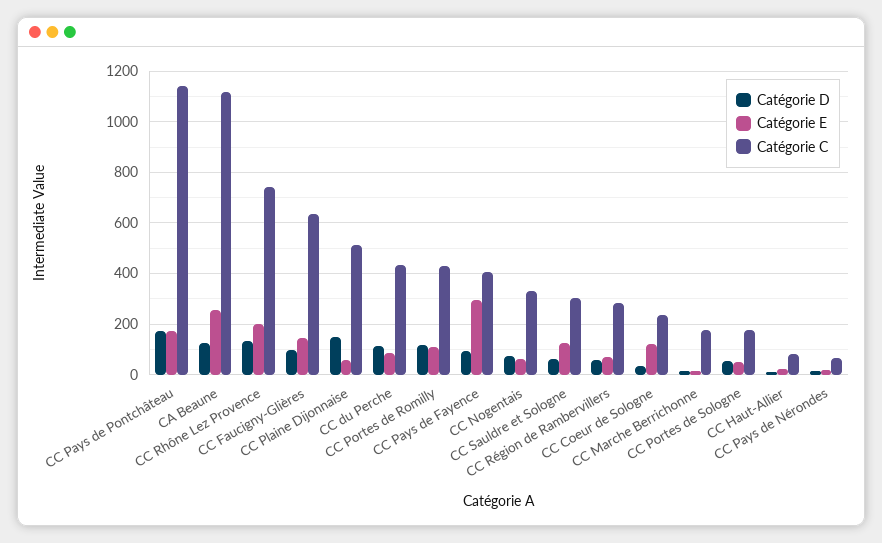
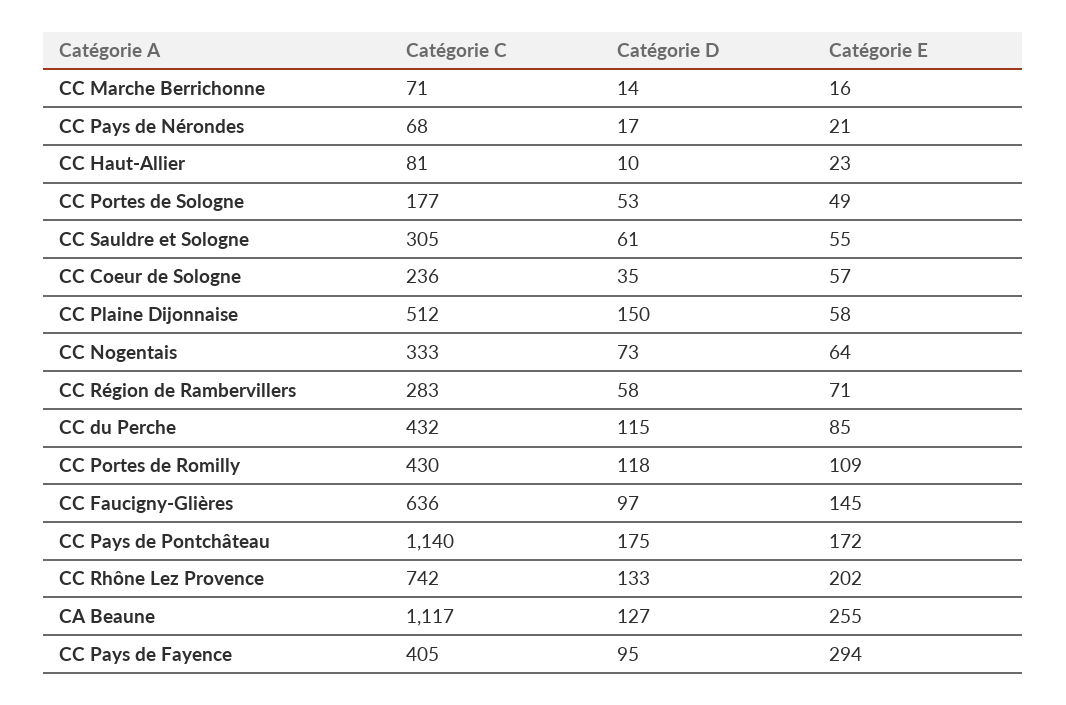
  {
    "Catégorie D": {
      "CC Pays de Pontchâteau": 175,
      "CA Beaune": 127,
      "CC Rhône Lez Provence": 133,
      "CC Faucigny-Glières": 97,
      "CC Plaine Dijonnaise": 150,
      "CC du Perche": 115,
      "CC Portes de Romilly": 118,
      "CC Pays de Fayence": 95,
      "CC Nogentais": 73,
      "CC Sauldre et Sologne": 61,
      "CC Région de Rambervillers": 58,
      "CC Coeur de Sologne": 35,
      "CC Marche Berrichonne": 14,
      "CC Portes de Sologne": 53,
      "CC Haut-Allier": 10,
      "CC Pays de Nérondes": 17
    },
    "Catégorie E": {
      "CC Pays de Pontchâteau": 172,
      "CA Beaune": 255,
      "CC Rhône Lez Provence": 202,
      "CC Faucigny-Glières": 145,
      "CC Plaine Dijonnaise": 58,
      "CC du Perche": 85,
      "CC Portes de Romilly": 109,
      "CC Pays de Fayence": 294,
      "CC Nogentais": 64,
-     "CC Sauldre et Sologne": 125,
+     "CC Sauldre et Sologne": 55,
      "CC Région de Rambervillers": 71,
-     "CC Coeur de Sologne": 125,
+     "CC Coeur de Sologne": 57,
      "CC Marche Berrichonne": 16,
      "CC Portes de Sologne": 49,
      "CC Haut-Allier": 23,
      "CC Pays de Nérondes": 21
    },
    "Catégorie C": {
      "CC Pays de Pontchâteau": 1140,
      "CA Beaune": 1117,
      "CC Rhône Lez Provence": 742,
      "CC Faucigny-Glières": 636,
      "CC Plaine Dijonnaise": 512,
      "CC du Perche": 432,
      "CC Portes de Romilly": 430,
      "CC Pays de Fayence": 405,
      "CC Nogentais": 333,
      "CC Sauldre et Sologne": 305,
      "CC Région de Rambervillers": 283,
      "CC Coeur de Sologne": 236,
-     "CC Marche Berrichonne": 175,
+     "CC Marche Berrichonne": 71,
      "CC Portes de Sologne": 177,
      "CC Haut-Allier": 81,
      "CC Pays de Nérondes": 68
    }
  }

